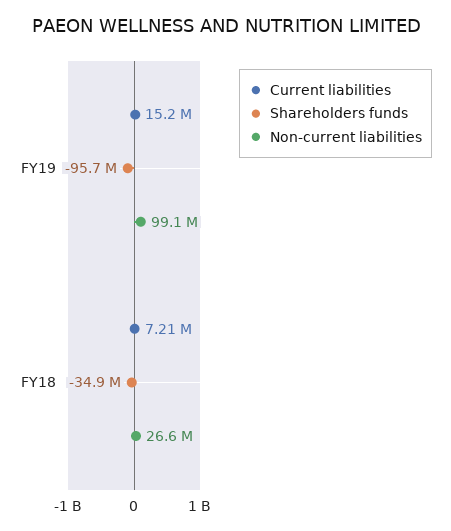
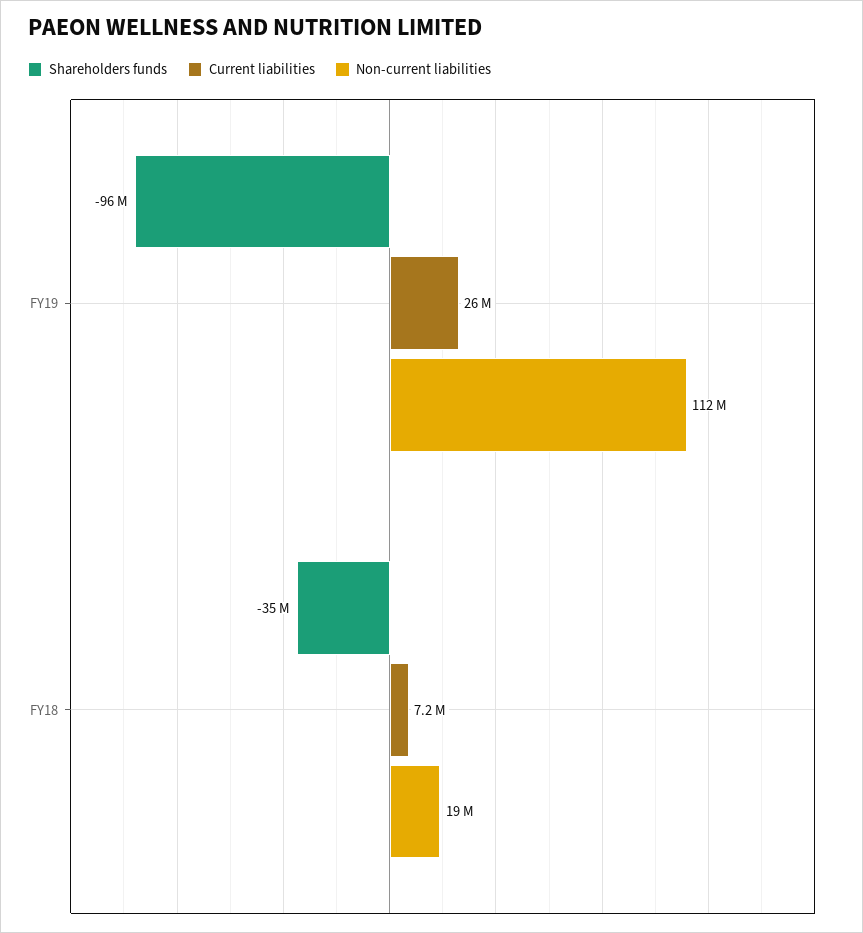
  {
    "Current liabilities": {
-     "FY19": 15200000,
+     "FY19": 26000000,
      "FY18": 7210000
    },
    "Shareholders funds": {
      "FY19": -95700000,
      "FY18": -34900000
    },
    "Non-current liabilities": {
-     "FY19": 99100000,
+     "FY19": 112000000,
-     "FY18": 26600000
+     "FY18": 19000000
    }
  }

